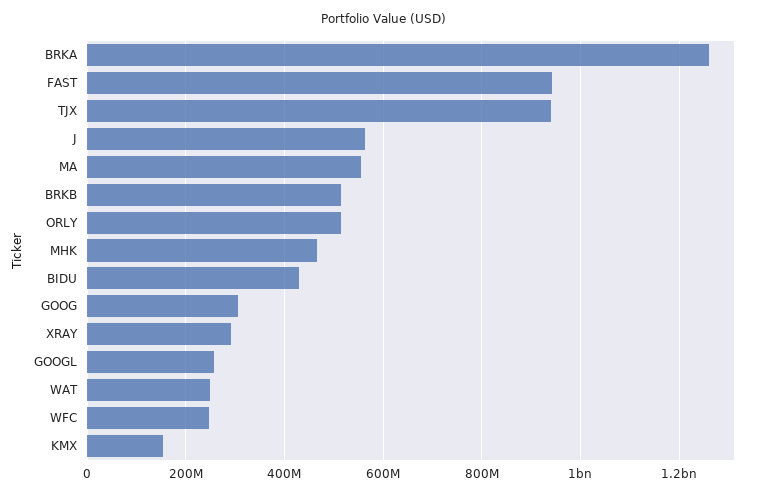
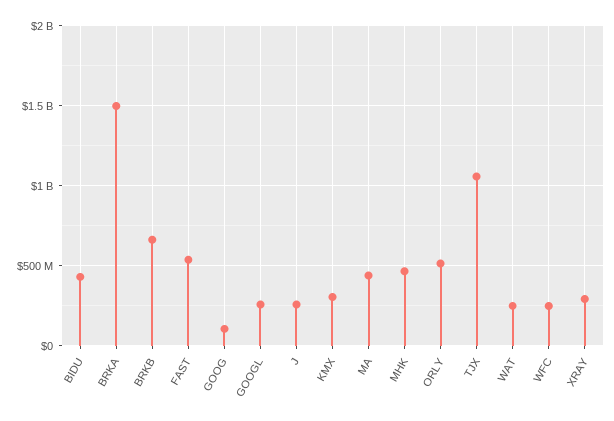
  {
-   "BRKA": 1260000000,
+   "BRKA": 1500000000,
-   "FAST": 940000000,
+   "FAST": 550000000,
-   "TJX": 940000000,
+   "TJX": 1050000000,
-   "J": 560000000,
+   "J": 250000000,
-   "MA": 560000000,
+   "MA": 450000000,
-   "BRKB": 520000000,
+   "BRKB": 650000000,
    "ORLY": 520000000,
    "MHK": 460000000,
    "BIDU": 440000000,
-   "GOOG": 300000000,
+   "GOOG": 100000000,
    "XRAY": 300000000,
    "GOOGL": 260000000,
    "WAT": 240000000,
    "WFC": 240000000,
-   "KMX": 160000000
+   "KMX": 300000000
  }

